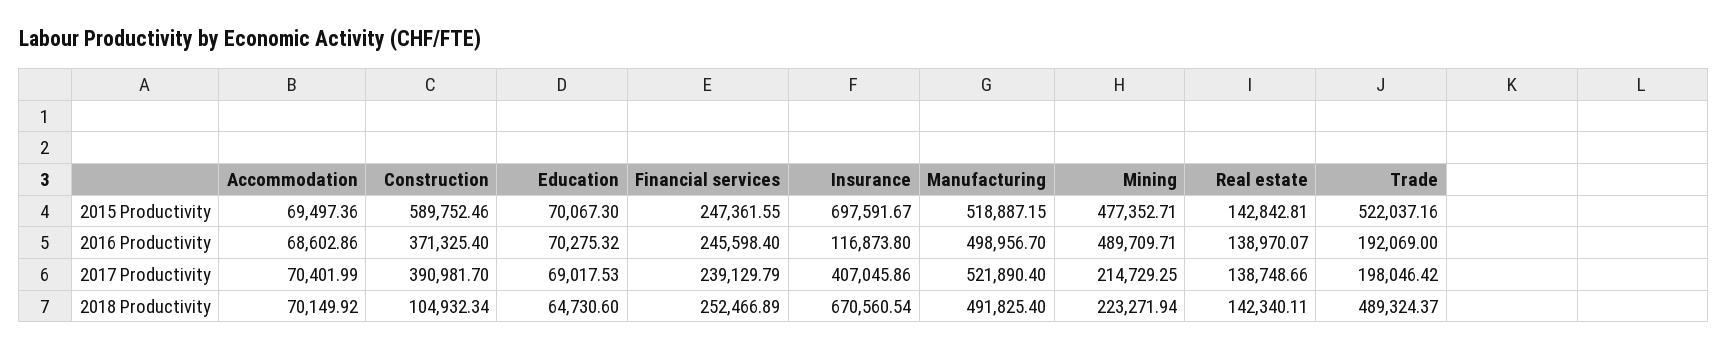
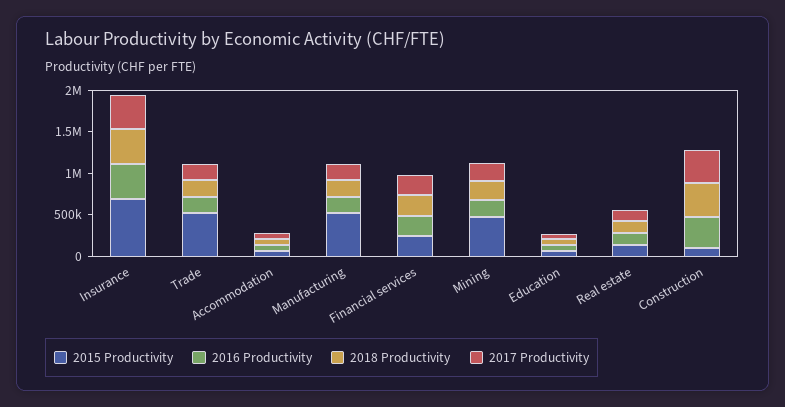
  {
    "2015 Productivity": {
      "Accommodation": 69497.36,
-     "Construction": 589752.46,
+     "Construction": 100000,
      "Education": 70067.3,
      "Financial services": 247361.55,
      "Insurance": 697591.67,
      "Manufacturing": 518887.15,
      "Mining": 477352.71,
      "Real estate": 142842.81,
      "Trade": 522037.16
    },
    "2016 Productivity": {
      "Accommodation": 68602.86,
      "Construction": 371325.4,
      "Education": 70275.32,
      "Financial services": 245598.4,
-     "Insurance": 116873.8,
+     "Insurance": 400000,
-     "Manufacturing": 498956.7,
+     "Manufacturing": 200000,
-     "Mining": 489709.71,
+     "Mining": 200000,
      "Real estate": 138970.07,
      "Trade": 192069
    },
    "2017 Productivity": {
      "Accommodation": 70401.99,
      "Construction": 390981.7,
      "Education": 69017.53,
      "Financial services": 239129.79,
      "Insurance": 407045.86,
-     "Manufacturing": 521890.4,
+     "Manufacturing": 200000,
      "Mining": 214729.25,
      "Real estate": 138748.66,
      "Trade": 198046.42
    },
    "2018 Productivity": {
      "Accommodation": 70149.92,
-     "Construction": 104932.34,
+     "Construction": 400000,
      "Education": 64730.6,
      "Financial services": 252466.89,
-     "Insurance": 670560.54,
+     "Insurance": 400000,
-     "Manufacturing": 491825.4,
+     "Manufacturing": 200000,
      "Mining": 223271.94,
      "Real estate": 142340.11,
-     "Trade": 489324.37
+     "Trade": 200000
    }
  }

